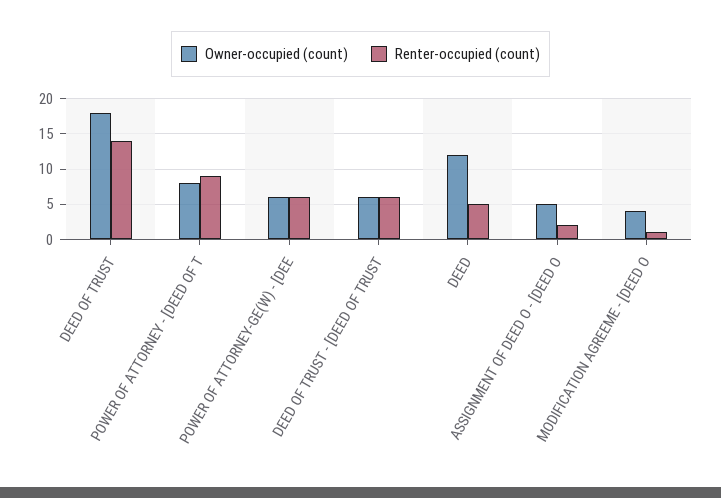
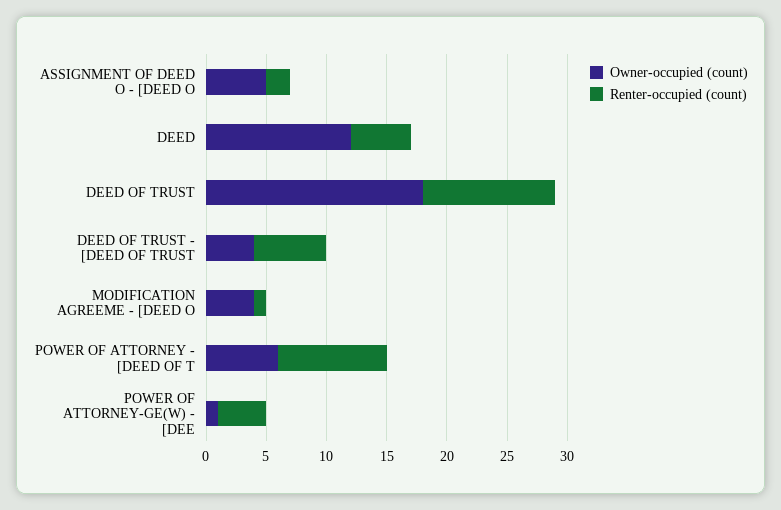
  {
    "Owner-occupied (count)": {
      "DEED OF TRUST": 18,
-     "POWER OF ATTORNEY - [DEED OF T": 8,
+     "POWER OF ATTORNEY - [DEED OF T": 6,
-     "POWER OF ATTORNEY-GE(W) - [DEE": 6,
+     "POWER OF ATTORNEY-GE(W) - [DEE": 1,
-     "DEED OF TRUST - [DEED OF TRUST": 6,
+     "DEED OF TRUST - [DEED OF TRUST": 4,
      "DEED": 12,
      "ASSIGNMENT OF DEED O - [DEED O": 5,
      "MODIFICATION AGREEME - [DEED O": 4
    },
    "Renter-occupied (count)": {
-     "DEED OF TRUST": 14,
+     "DEED OF TRUST": 11,
      "POWER OF ATTORNEY - [DEED OF T": 9,
-     "POWER OF ATTORNEY-GE(W) - [DEE": 6,
+     "POWER OF ATTORNEY-GE(W) - [DEE": 4,
      "DEED OF TRUST - [DEED OF TRUST": 6,
      "DEED": 5,
      "ASSIGNMENT OF DEED O - [DEED O": 2,
      "MODIFICATION AGREEME - [DEED O": 1
    }
  }

